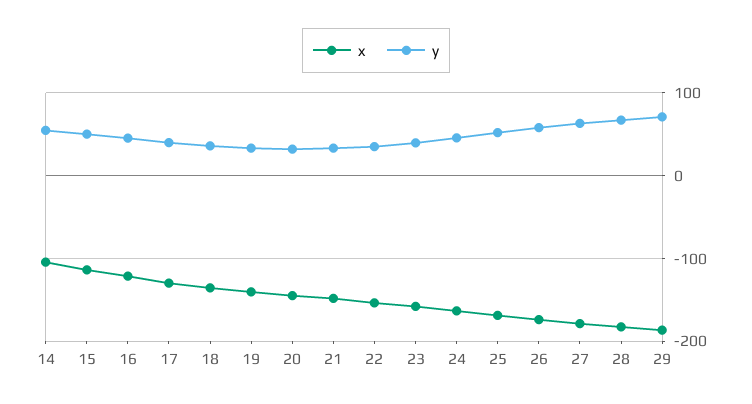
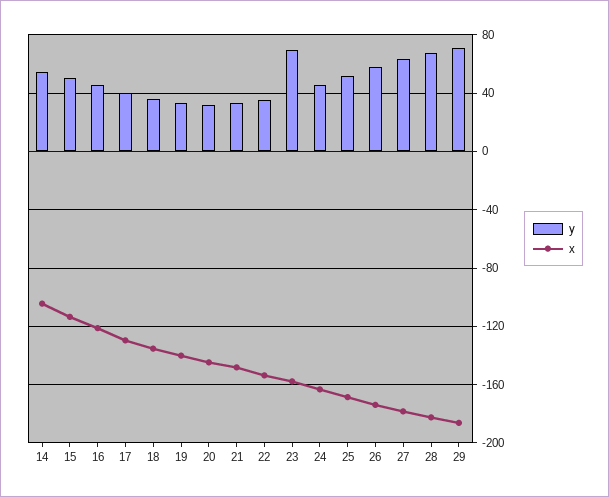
  {
    "x": {
      "14": -105,
      "15": -115,
      "16": -120,
      "17": -130,
      "18": -135,
      "19": -140,
      "20": -145,
      "21": -150,
      "22": -155,
      "23": -160,
      "24": -165,
      "25": -170,
      "26": -175,
      "27": -180,
      "28": -185,
      "29": -185
    },
    "y": {
      "14": 55,
      "15": 50,
      "16": 45,
      "17": 40,
      "18": 35,
      "19": 35,
      "20": 30,
      "21": 35,
      "22": 35,
-     "23": 40,
+     "23": 70,
      "24": 45,
      "25": 50,
      "26": 60,
      "27": 65,
      "28": 65,
      "29": 70
    }
  }

